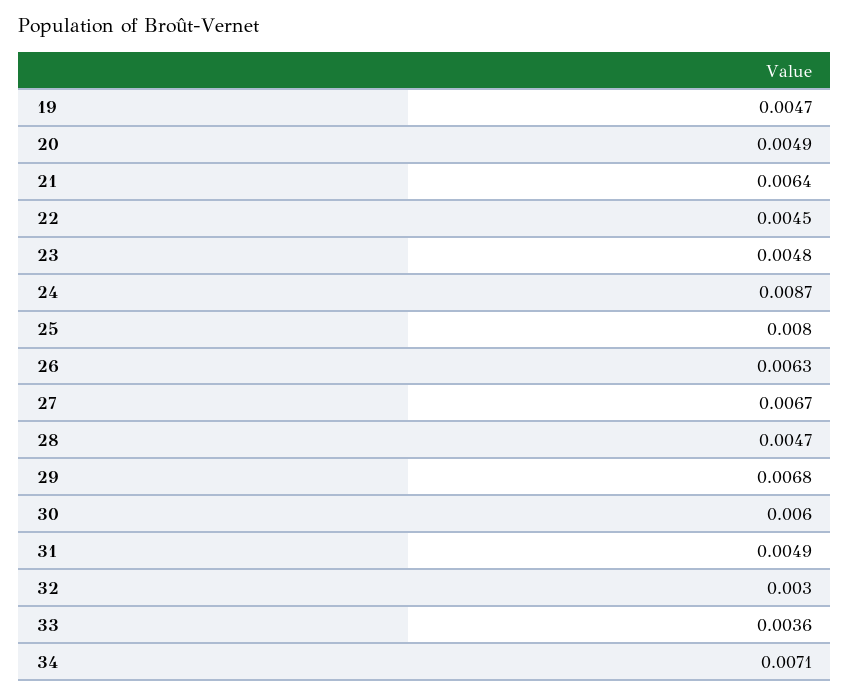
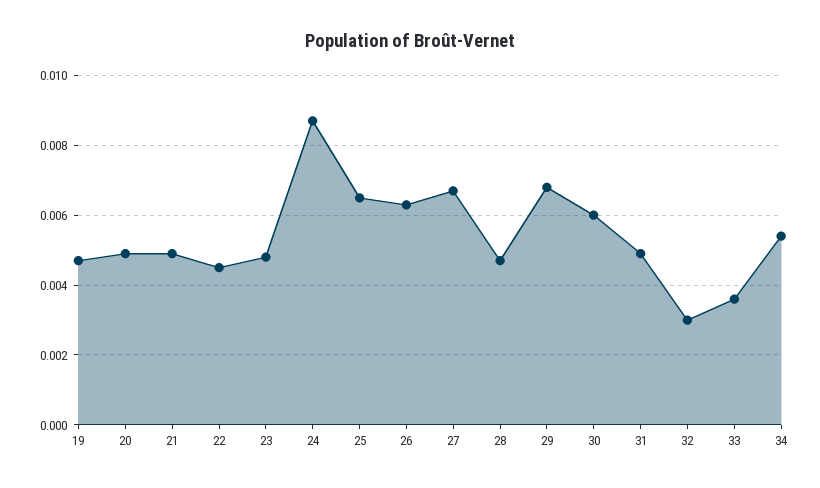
  {
    "19": 0.0047,
    "20": 0.0049,
-   "21": 0.0064,
+   "21": 0.005,
    "22": 0.0045,
    "23": 0.0048,
    "24": 0.0087,
-   "25": 0.008,
+   "25": 0.0065,
    "26": 0.0063,
    "27": 0.0067,
    "28": 0.0047,
    "29": 0.0068,
    "30": 0.006,
    "31": 0.0049,
    "32": 0.003,
    "33": 0.0036,
-   "34": 0.0071
+   "34": 0.0055
  }

